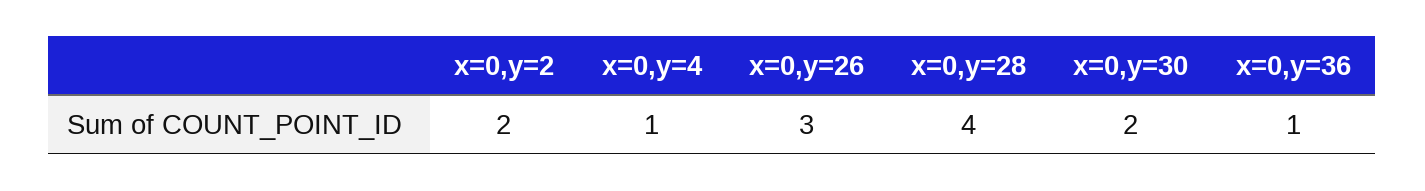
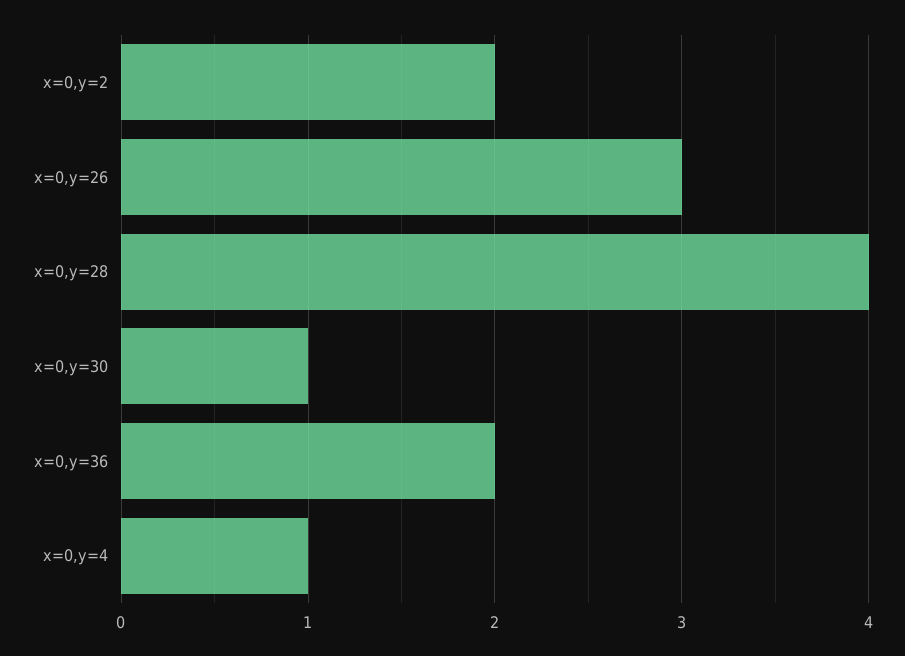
  {
    "x=0,y=2": 2,
    "x=0,y=4": 1,
    "x=0,y=26": 3,
    "x=0,y=28": 4,
-   "x=0,y=30": 2,
+   "x=0,y=30": 1,
-   "x=0,y=36": 1
+   "x=0,y=36": 2
  }

